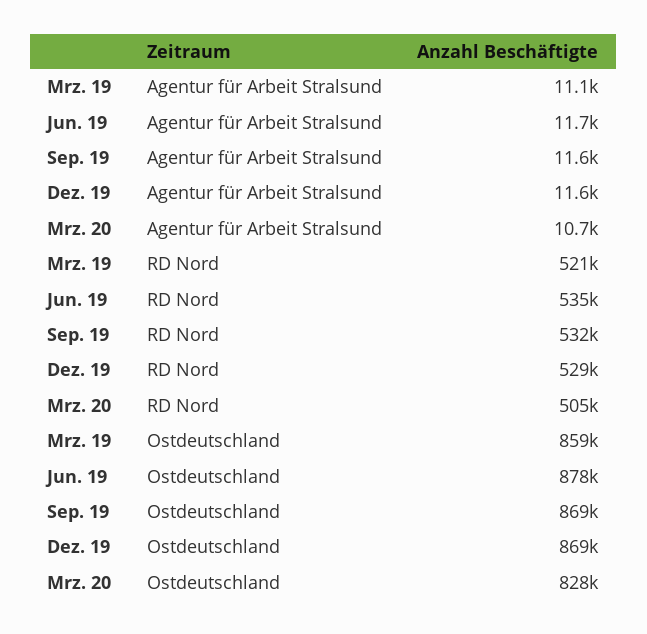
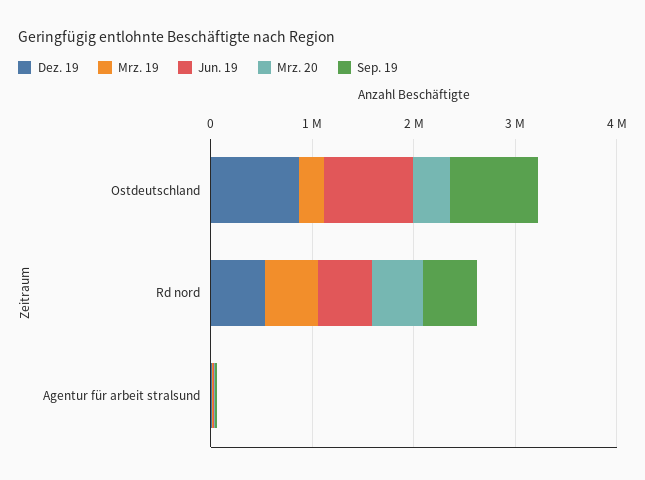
  {
    "Mrz. 19": {
      "Agentur für Arbeit Stralsund": 11100,
      "RD Nord": 521000,
-     "Ostdeutschland": 859000
+     "Ostdeutschland": 200000
    },
    "Jun. 19": {
      "Agentur für Arbeit Stralsund": 11700,
      "RD Nord": 535000,
      "Ostdeutschland": 878000
    },
    "Sep. 19": {
      "Agentur für Arbeit Stralsund": 11600,
      "RD Nord": 532000,
      "Ostdeutschland": 869000
    },
    "Dez. 19": {
      "Agentur für Arbeit Stralsund": 11600,
      "RD Nord": 529000,
      "Ostdeutschland": 869000
    },
    "Mrz. 20": {
      "Agentur für Arbeit Stralsund": 10700,
      "RD Nord": 505000,
-     "Ostdeutschland": 828000
+     "Ostdeutschland": 400000
    }
  }

